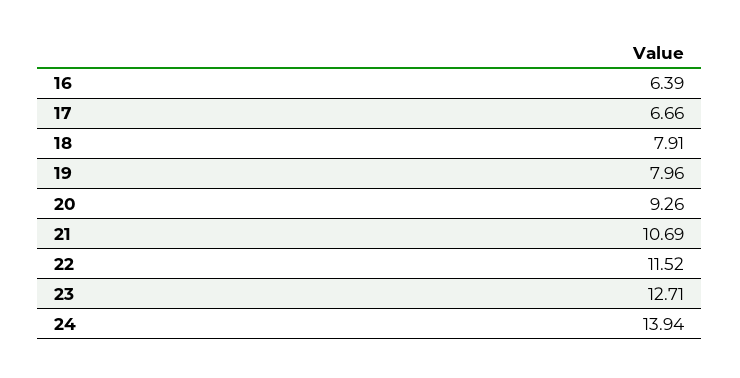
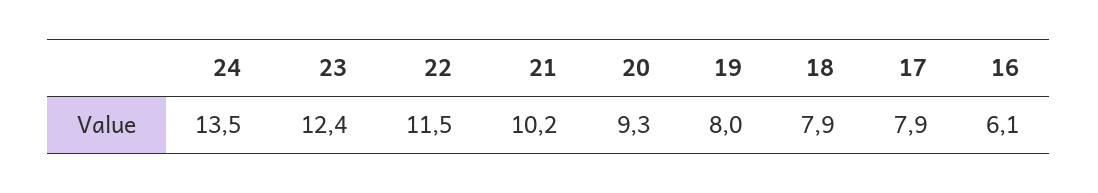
  {
-   "16": 6.39,
+   "16": 6.1,
-   "17": 6.66,
+   "17": 7.9,
    "18": 7.91,
    "19": 7.96,
    "20": 9.26,
-   "21": 10.69,
+   "21": 10.2,
    "22": 11.52,
-   "23": 12.71,
+   "23": 12.4,
-   "24": 13.94
+   "24": 13.5
  }

